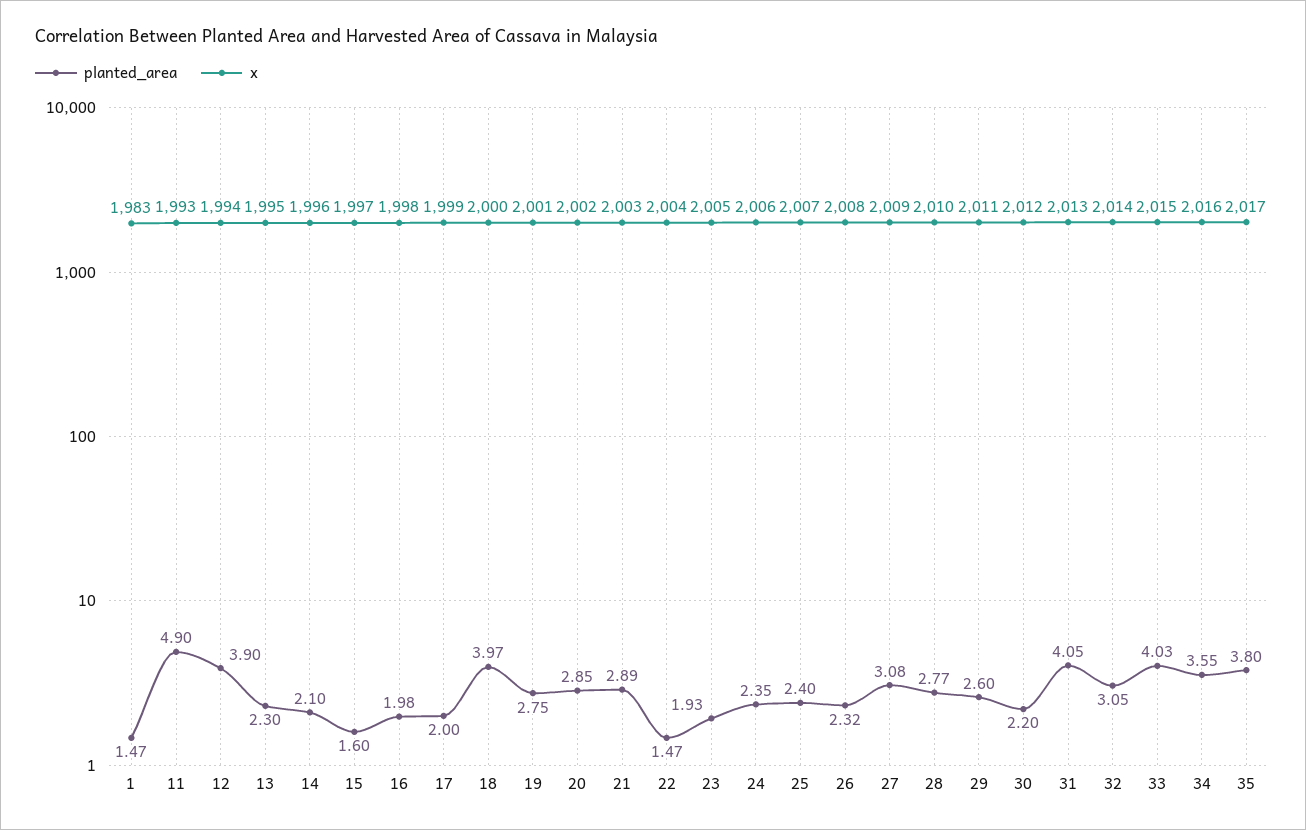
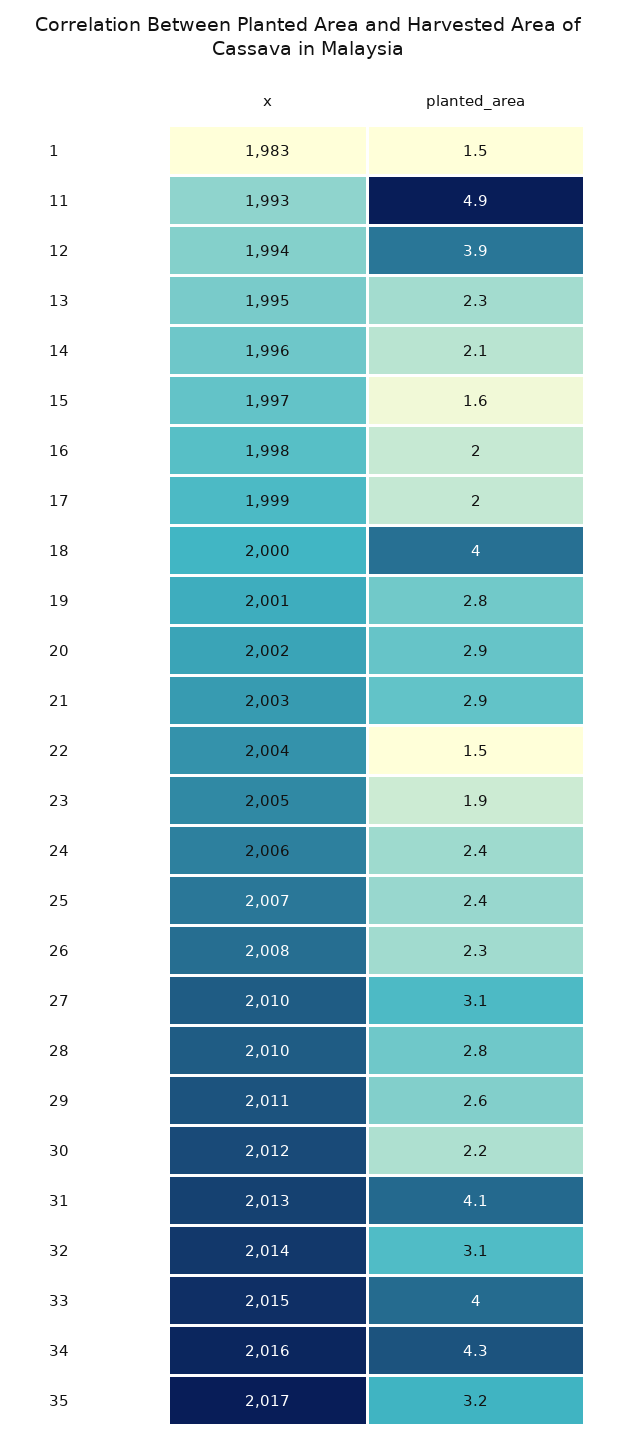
  {
    "planted_area": {
      "1": 1.47,
      "11": 4.9,
      "12": 3.9,
      "13": 2.3,
      "14": 2.1,
      "15": 1.6,
      "16": 1.98,
      "17": 2,
      "18": 3.97,
      "19": 2.75,
      "20": 2.85,
      "21": 2.89,
      "22": 1.47,
      "23": 1.93,
      "24": 2.35,
      "25": 2.4,
      "26": 2.32,
      "27": 3.08,
      "28": 2.77,
      "29": 2.6,
      "30": 2.2,
      "31": 4.05,
      "32": 3.05,
      "33": 4.03,
-     "34": 3.55,
+     "34": 4.3,
-     "35": 3.8
+     "35": 3.2
    },
    "x": {
      "1": 1983,
      "11": 1993,
      "12": 1994,
      "13": 1995,
      "14": 1996,
      "15": 1997,
      "16": 1998,
      "17": 1999,
      "18": 2000,
      "19": 2001,
      "20": 2002,
      "21": 2003,
      "22": 2004,
      "23": 2005,
      "24": 2006,
      "25": 2007,
      "26": 2008,
-     "27": 2009,
+     "27": 2010,
      "28": 2010,
      "29": 2011,
      "30": 2012,
      "31": 2013,
      "32": 2014,
      "33": 2015,
      "34": 2016,
      "35": 2017
    }
  }

